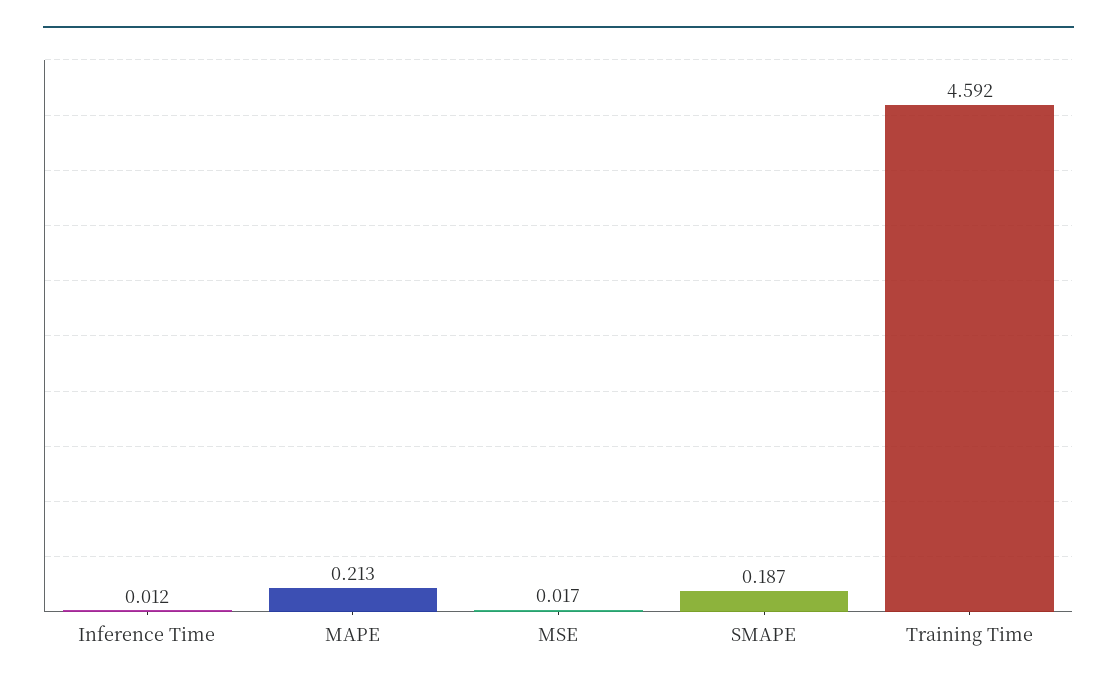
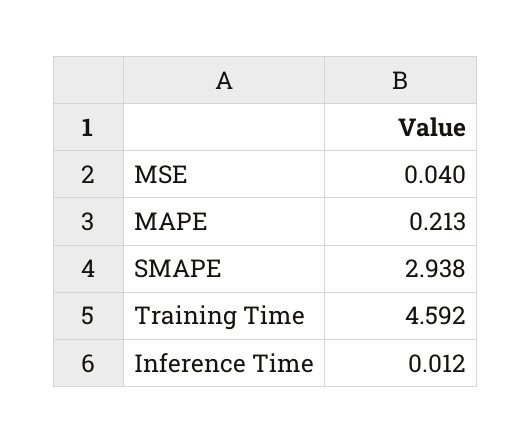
  {
    "Inference Time": 0.012,
    "MAPE": 0.213,
-   "MSE": 0.017,
+   "MSE": 0.04,
-   "SMAPE": 0.187,
+   "SMAPE": 2.938,
    "Training Time": 4.592
  }

